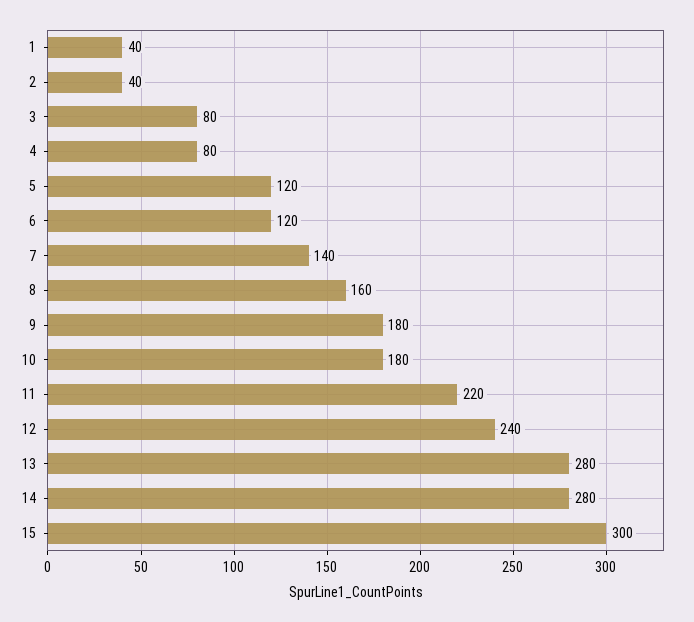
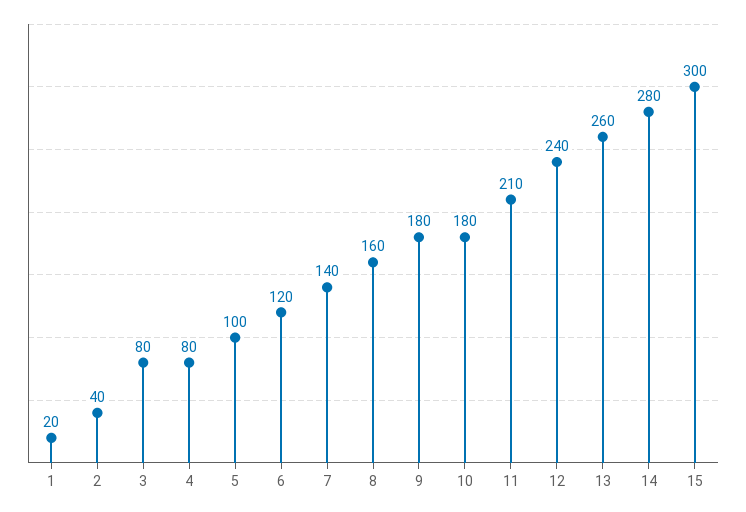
  {
-   "1": 40,
+   "1": 20,
    "2": 40,
    "3": 80,
    "4": 80,
-   "5": 120,
+   "5": 100,
    "6": 120,
    "7": 140,
    "8": 160,
    "9": 180,
    "10": 180,
-   "11": 220,
+   "11": 210,
    "12": 240,
-   "13": 280,
+   "13": 260,
    "14": 280,
    "15": 300
  }

